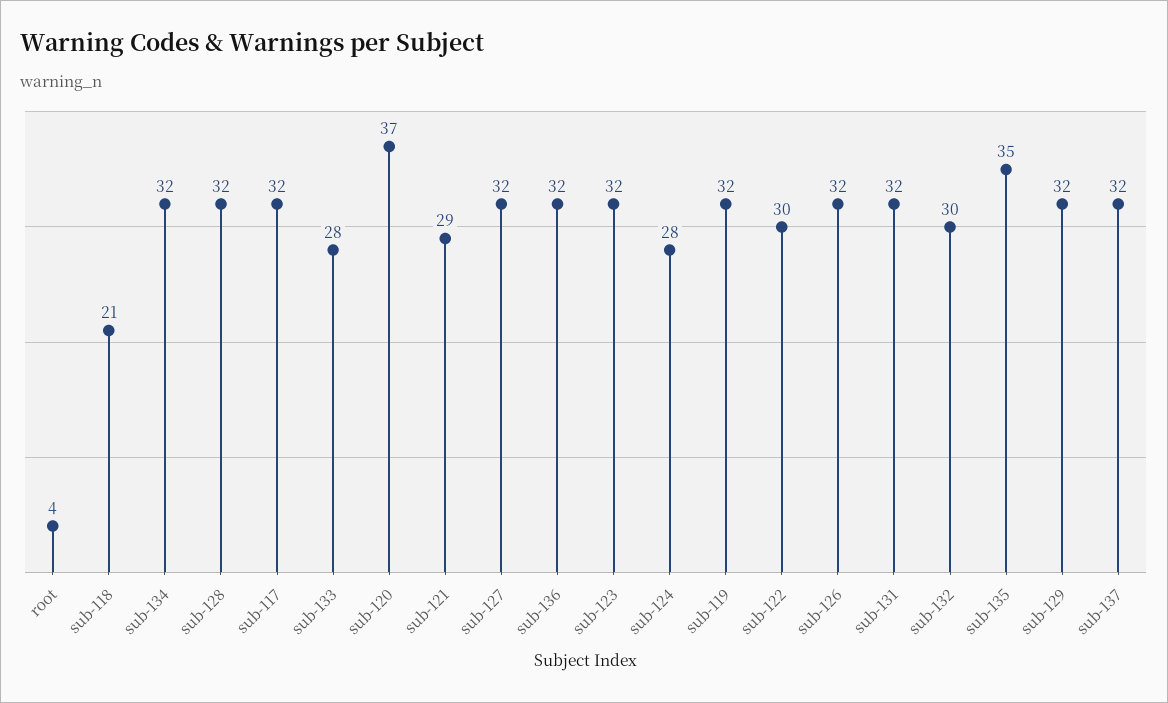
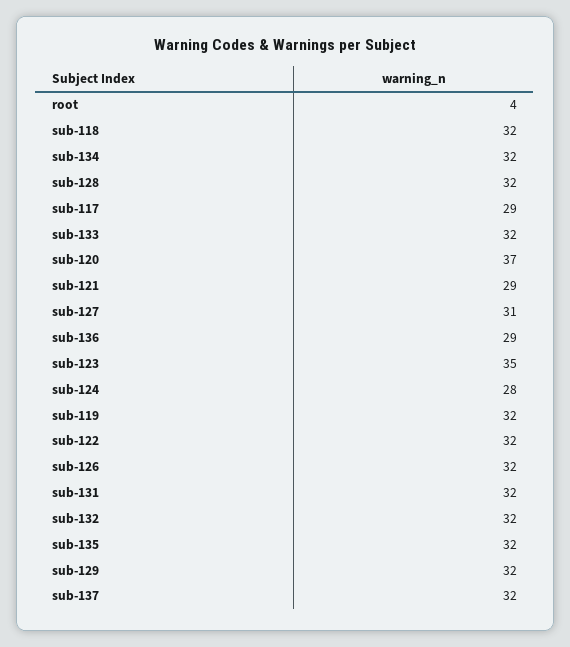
  {
    "root": 4,
-   "sub-118": 21,
+   "sub-118": 32,
    "sub-134": 32,
    "sub-128": 32,
-   "sub-117": 32,
+   "sub-117": 29,
-   "sub-133": 28,
+   "sub-133": 32,
    "sub-120": 37,
    "sub-121": 29,
-   "sub-127": 32,
+   "sub-127": 31,
-   "sub-136": 32,
+   "sub-136": 29,
-   "sub-123": 32,
+   "sub-123": 35,
    "sub-124": 28,
    "sub-119": 32,
-   "sub-122": 30,
+   "sub-122": 32,
    "sub-126": 32,
    "sub-131": 32,
-   "sub-132": 30,
+   "sub-132": 32,
-   "sub-135": 35,
+   "sub-135": 32,
    "sub-129": 32,
    "sub-137": 32
  }

